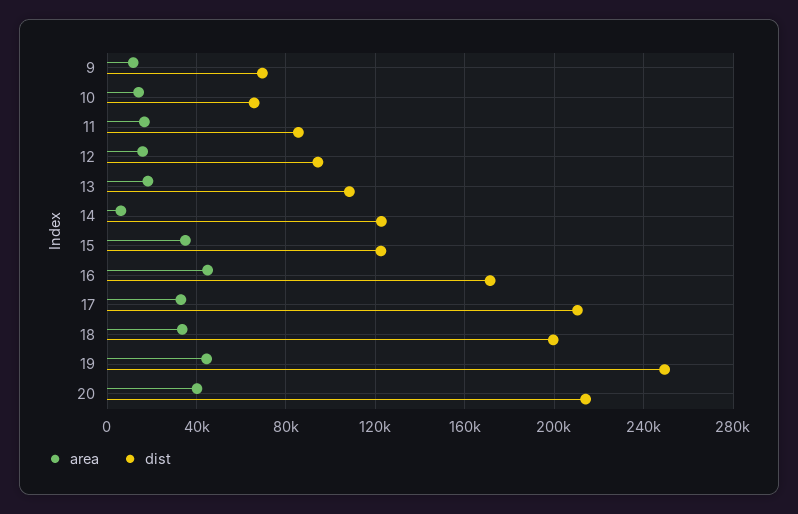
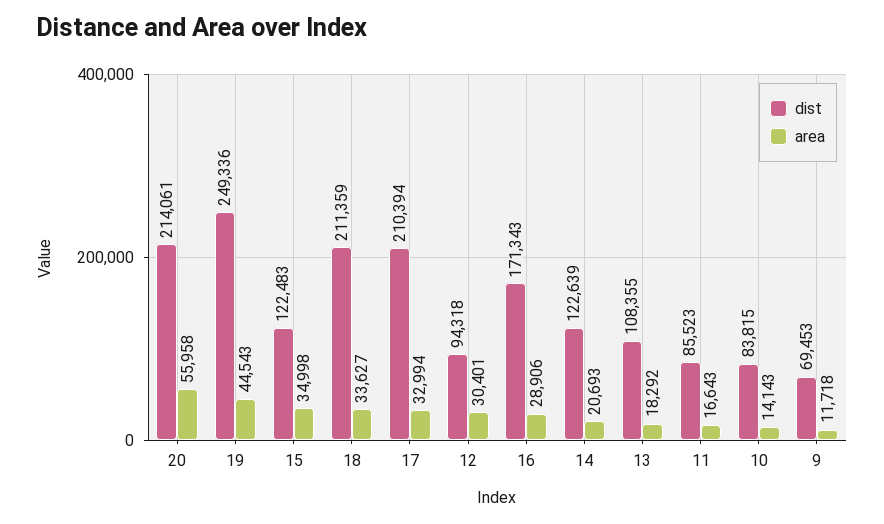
  {
    "area": {
      "9": 11718,
      "10": 14143,
      "11": 16643,
-     "12": 15000,
+     "12": 30401,
      "13": 18292,
-     "14": 5000,
+     "14": 20693,
      "15": 34998,
-     "16": 45000,
+     "16": 28906,
      "17": 32994,
      "18": 33627,
      "19": 44543,
-     "20": 40000
+     "20": 55958
    },
    "dist": {
      "9": 69453,
-     "10": 65000,
+     "10": 83815,
      "11": 85523,
      "12": 94318,
      "13": 108355,
      "14": 122639,
      "15": 122483,
      "16": 171343,
      "17": 210394,
-     "18": 200000,
+     "18": 211359,
      "19": 249336,
      "20": 214061
    }
  }

